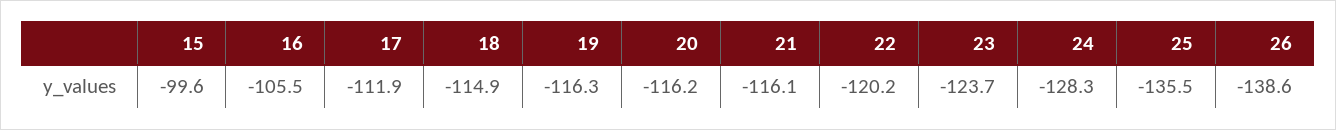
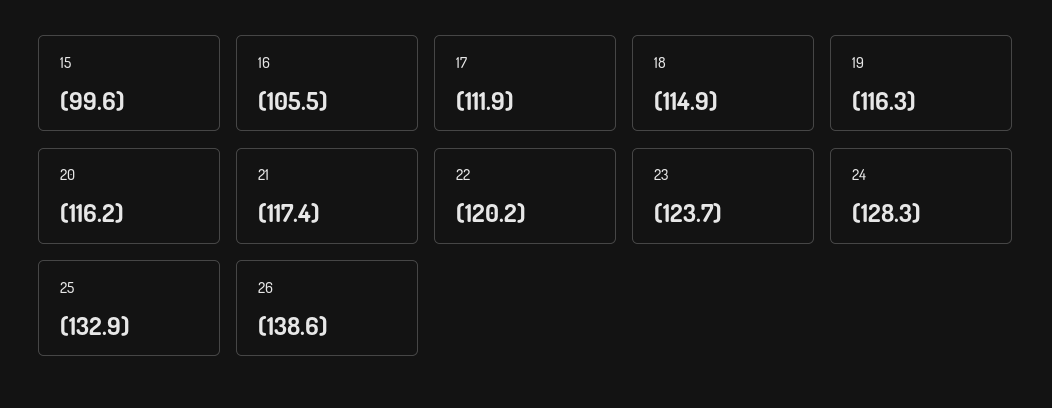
  {
    "15": -99.6,
    "16": -105.5,
    "17": -111.9,
    "18": -114.9,
    "19": -116.3,
    "20": -116.2,
-   "21": -116.1,
+   "21": -117.4,
    "22": -120.2,
    "23": -123.7,
    "24": -128.3,
-   "25": -135.5,
+   "25": -132.9,
    "26": -138.6
  }

